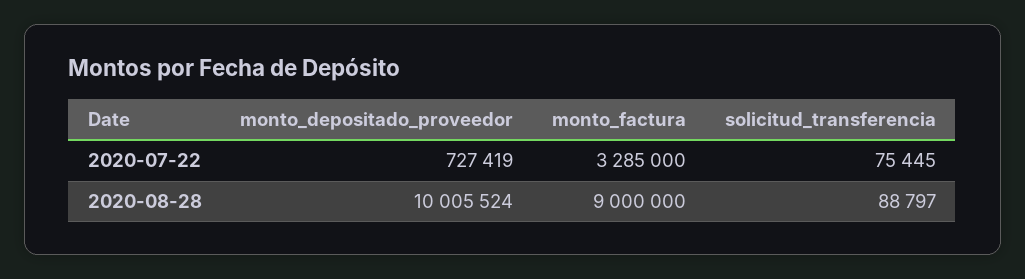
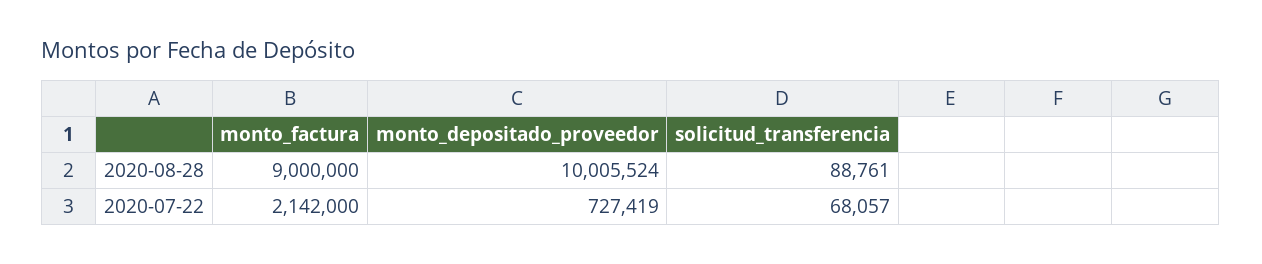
  {
    "monto_depositado_proveedor": {
      "2020-07-22": 727419,
      "2020-08-28": 10005524
    },
    "monto_factura": {
-     "2020-07-22": 3285000,
+     "2020-07-22": 2142000,
      "2020-08-28": 9000000
    },
    "solicitud_transferencia": {
-     "2020-07-22": 75445,
+     "2020-07-22": 68057,
-     "2020-08-28": 88797
+     "2020-08-28": 88761
    }
  }

